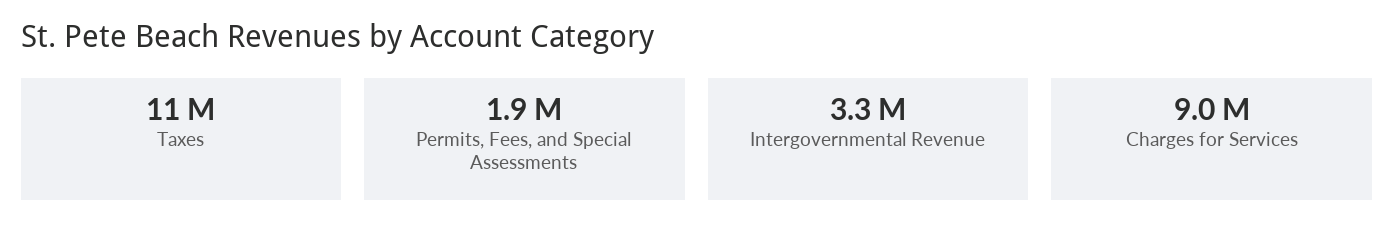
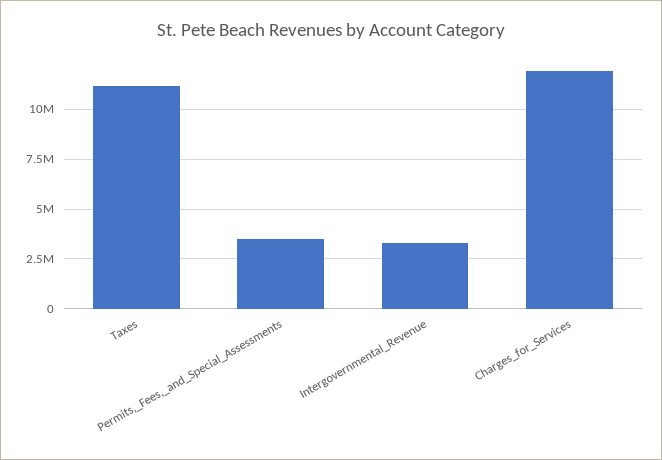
  {
    "Taxes": 11000000,
-   "Permits, Fees, and Special Assessments": 1900000,
+   "Permits, Fees, and Special Assessments": 3500000,
    "Intergovernmental Revenue": 3300000,
-   "Charges for Services": 9000000
+   "Charges for Services": 12000000
  }

